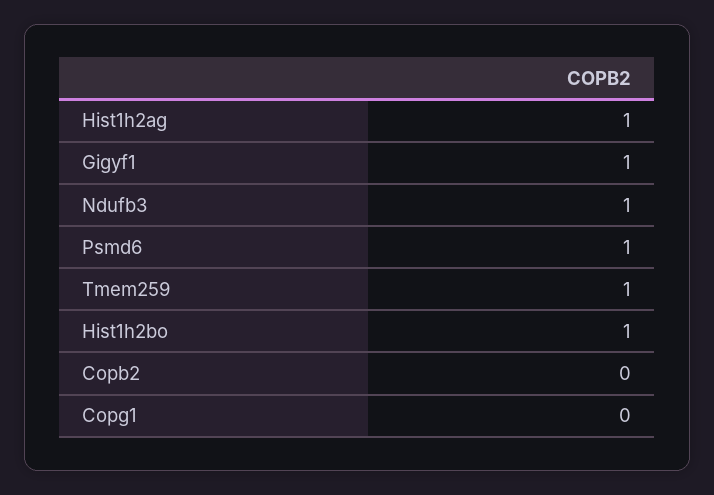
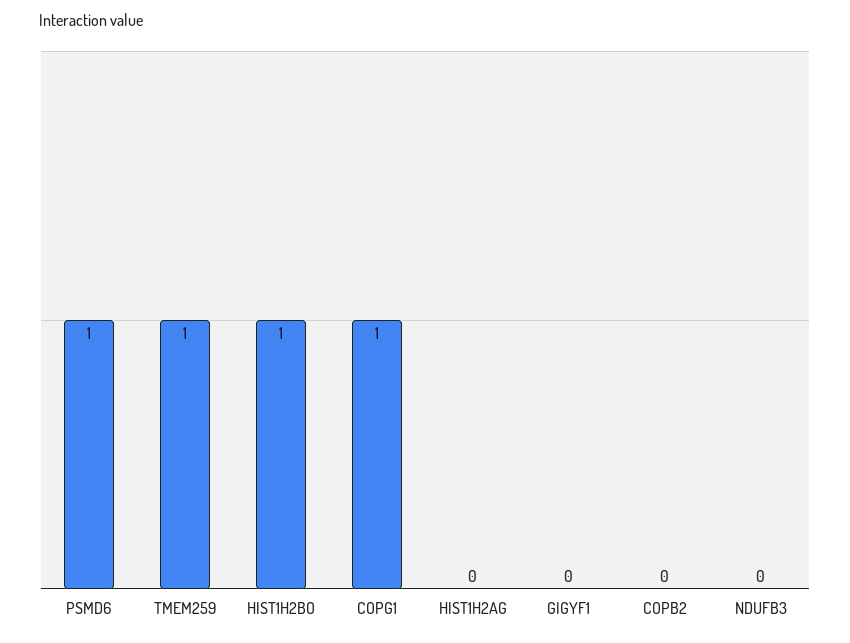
  {
-   "Hist1h2ag": 1,
+   "Hist1h2ag": 0,
-   "Gigyf1": 1,
+   "Gigyf1": 0,
-   "Ndufb3": 1,
+   "Ndufb3": 0,
    "Psmd6": 1,
    "Tmem259": 1,
    "Hist1h2bo": 1,
    "Copb2": 0,
-   "Copg1": 0
+   "Copg1": 1
  }

